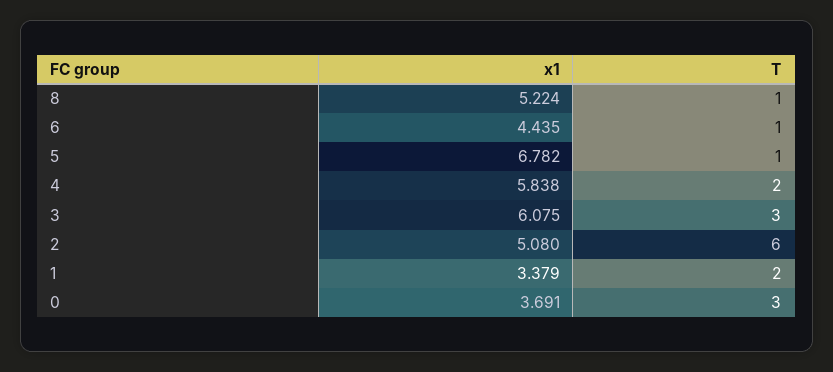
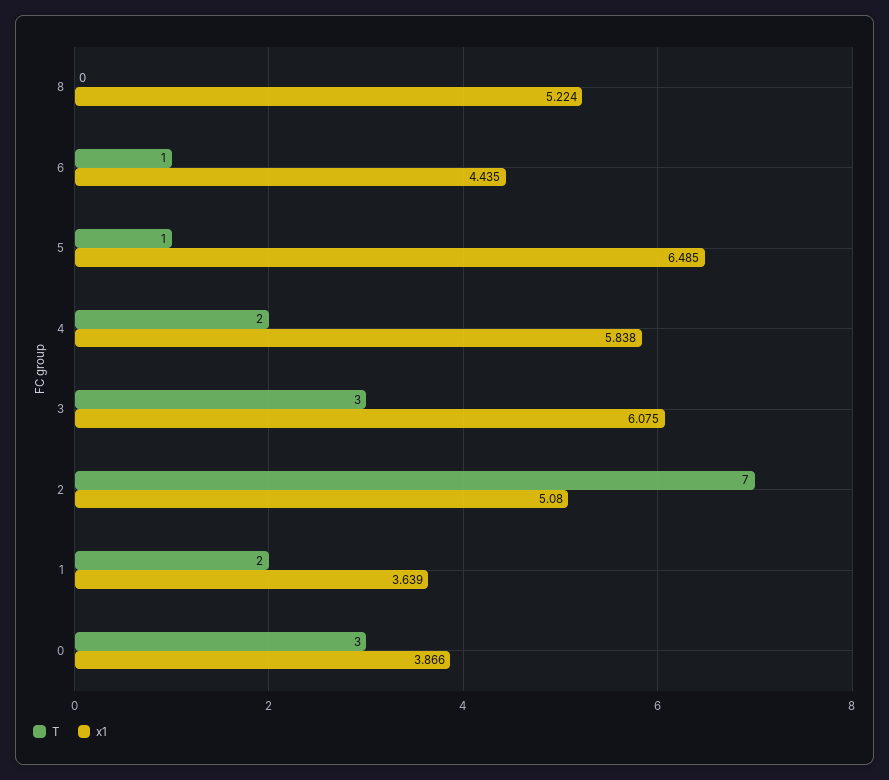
  {
    "x1": {
      "8": 5.224,
      "6": 4.435,
-     "5": 6.782,
+     "5": 6.485,
      "4": 5.838,
      "3": 6.075,
      "2": 5.08,
-     "1": 3.379,
+     "1": 3.639,
-     "0": 3.691
+     "0": 3.866
    },
    "T": {
-     "8": 1,
+     "8": 0,
      "6": 1,
      "5": 1,
      "4": 2,
      "3": 3,
-     "2": 6,
+     "2": 7,
      "1": 2,
      "0": 3
    }
  }

